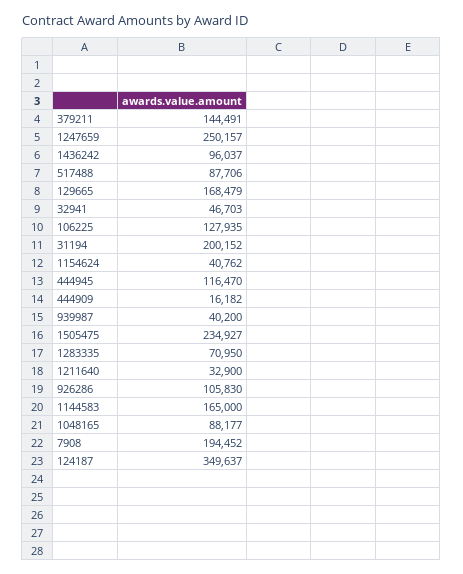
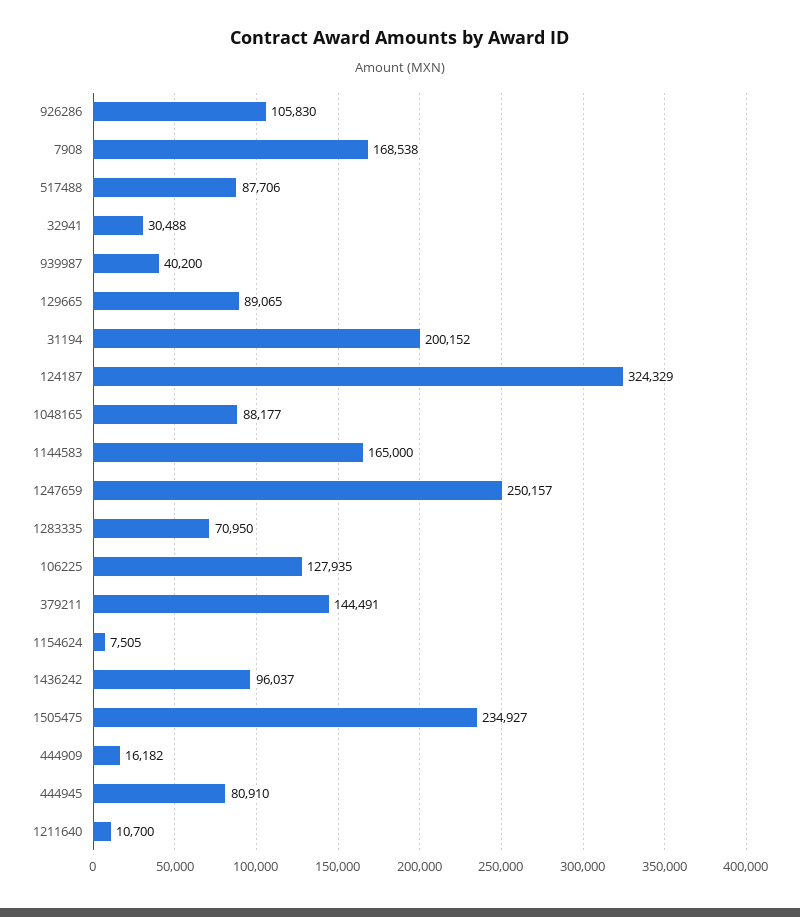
  {
    "379211": 144491,
    "1247659": 250157,
    "1436242": 96037,
    "517488": 87706,
-   "129665": 168479,
+   "129665": 89065,
-   "32941": 46703,
+   "32941": 30488,
    "106225": 127935,
    "31194": 200152,
-   "1154624": 40762,
+   "1154624": 7505,
-   "444945": 116470,
+   "444945": 80910,
    "444909": 16182,
    "939987": 40200,
    "1505475": 234927,
    "1283335": 70950,
-   "1211640": 32900,
+   "1211640": 10700,
    "926286": 105830,
    "1144583": 165000,
    "1048165": 88177,
-   "7908": 194452,
+   "7908": 168538,
-   "124187": 349637
+   "124187": 324329
  }

